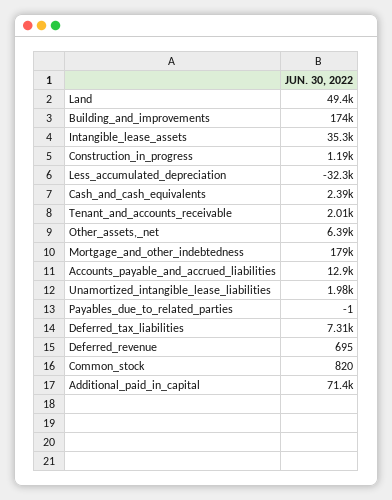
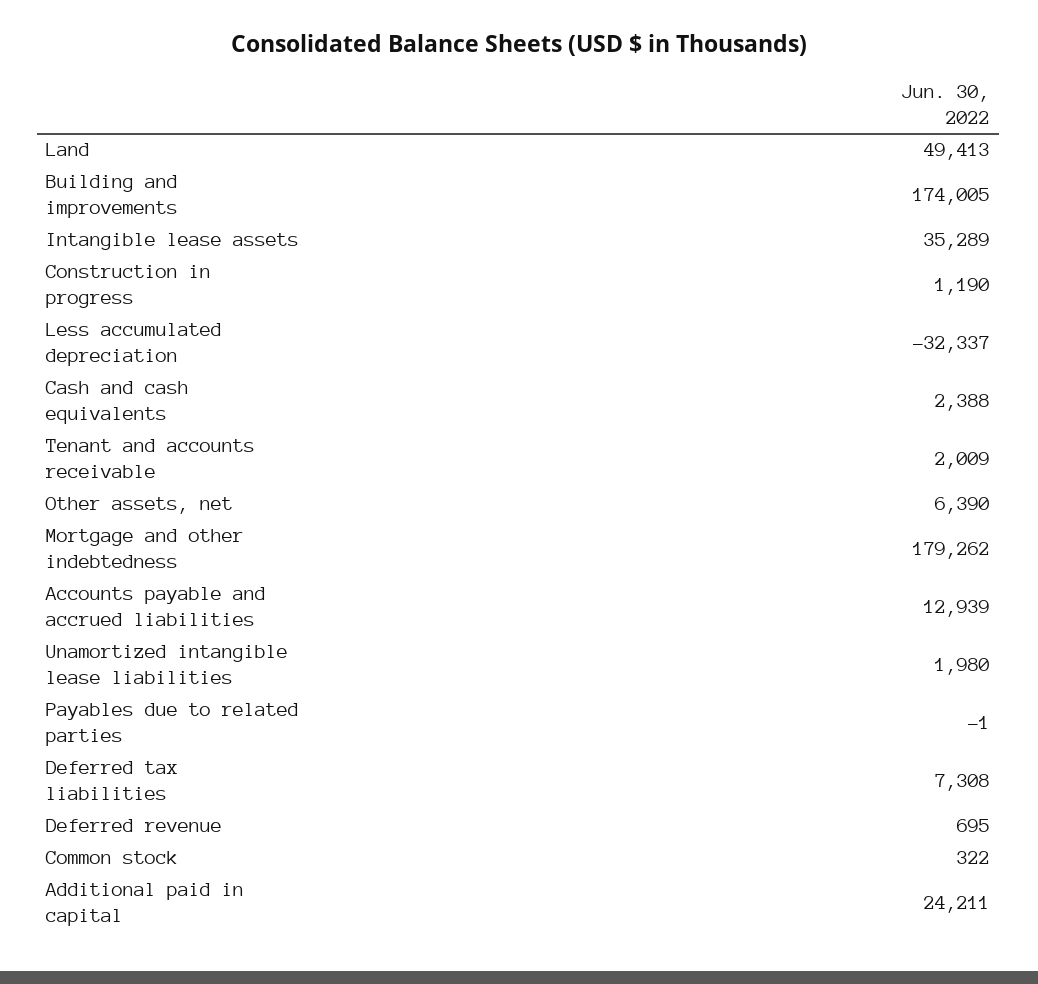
  {
    "Land": 49413,
    "Building_and_improvements": 174005,
    "Intangible_lease_assets": 35289,
    "Construction_in_progress": 1190,
    "Less_accumulated_depreciation": -32337,
    "Cash_and_cash_equivalents": 2388,
    "Tenant_and_accounts_receivable": 2009,
    "Other_assets,_net": 6390,
    "Mortgage_and_other_indebtedness": 179262,
    "Accounts_payable_and_accrued_liabilities": 12939,
    "Unamortized_intangible_lease_liabilities": 1980,
    "Payables_due_to_related_parties": -1,
    "Deferred_tax_liabilities": 7308,
    "Deferred_revenue": 695,
-   "Common_stock": 820,
+   "Common_stock": 322,
-   "Additional_paid_in_capital": 71400
+   "Additional_paid_in_capital": 24211
  }

